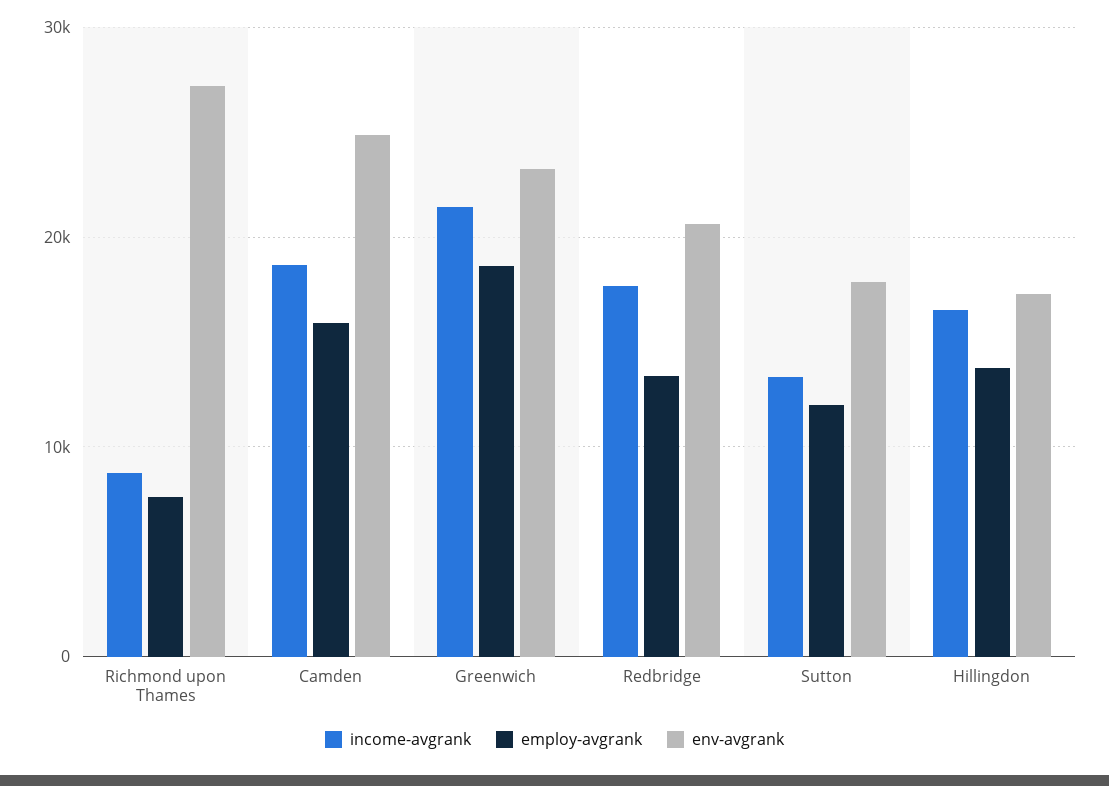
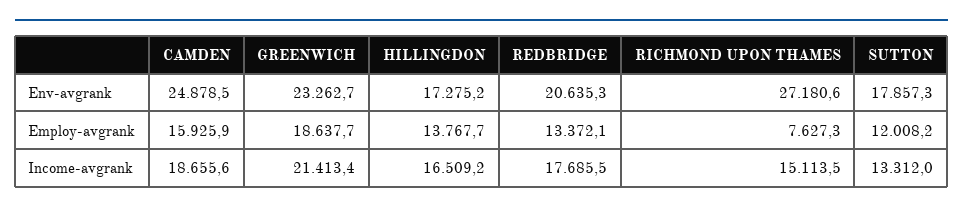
  {
    "income-avgrank": {
-     "Richmond upon Thames": 9000,
+     "Richmond upon Thames": 15113.5,
      "Camden": 18655.6,
      "Greenwich": 21413.4,
      "Redbridge": 17685.5,
      "Sutton": 13312,
      "Hillingdon": 16509.2
    },
    "employ-avgrank": {
      "Richmond upon Thames": 7627.3,
      "Camden": 15925.9,
      "Greenwich": 18637.7,
      "Redbridge": 13372.1,
      "Sutton": 12008.2,
      "Hillingdon": 13767.7
    },
    "env-avgrank": {
      "Richmond upon Thames": 27180.6,
      "Camden": 24878.5,
      "Greenwich": 23262.7,
      "Redbridge": 20635.3,
      "Sutton": 17857.3,
      "Hillingdon": 17275.2
    }
  }

